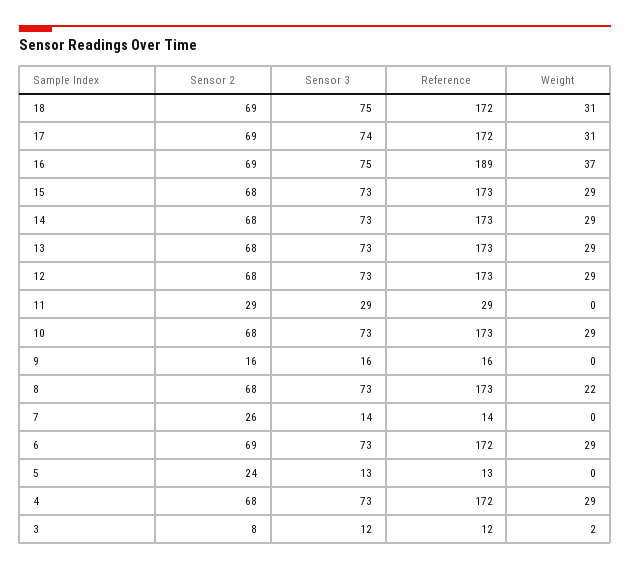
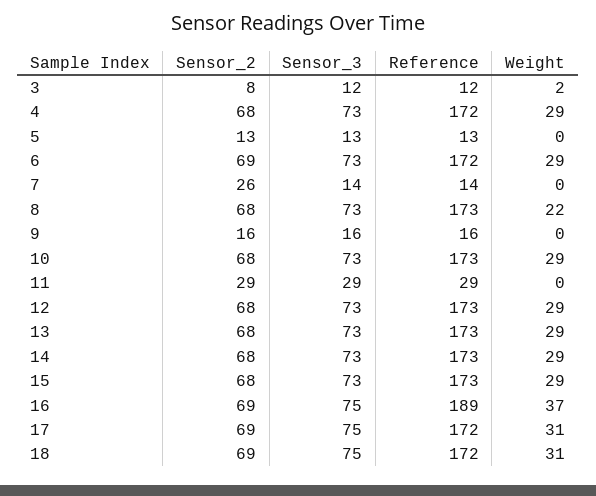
  {
    "Sensor 2": {
      "18": 69,
      "17": 69,
      "16": 69,
      "15": 68,
      "14": 68,
      "13": 68,
      "12": 68,
      "11": 29,
      "10": 68,
      "9": 16,
      "8": 68,
      "7": 26,
      "6": 69,
-     "5": 24,
+     "5": 13,
      "4": 68,
      "3": 8
    },
    "Sensor 3": {
      "18": 75,
-     "17": 74,
+     "17": 75,
      "16": 75,
      "15": 73,
      "14": 73,
      "13": 73,
      "12": 73,
      "11": 29,
      "10": 73,
      "9": 16,
      "8": 73,
      "7": 14,
      "6": 73,
      "5": 13,
      "4": 73,
      "3": 12
    },
    "Reference": {
      "18": 172,
      "17": 172,
      "16": 189,
      "15": 173,
      "14": 173,
      "13": 173,
      "12": 173,
      "11": 29,
      "10": 173,
      "9": 16,
      "8": 173,
      "7": 14,
      "6": 172,
      "5": 13,
      "4": 172,
      "3": 12
    },
    "Weight": {
      "18": 31,
      "17": 31,
      "16": 37,
      "15": 29,
      "14": 29,
      "13": 29,
      "12": 29,
      "11": 0,
      "10": 29,
      "9": 0,
      "8": 22,
      "7": 0,
      "6": 29,
      "5": 0,
      "4": 29,
      "3": 2
    }
  }

